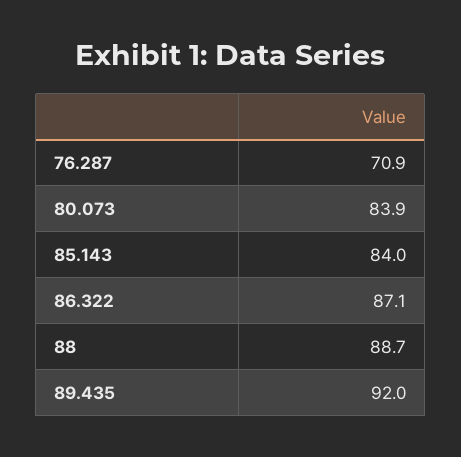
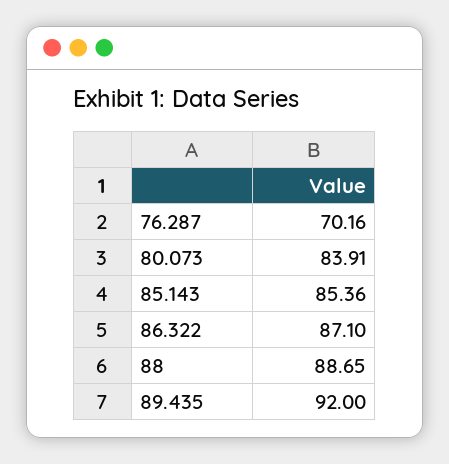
  {
-   "76.287": 70.9,
+   "76.287": 70.16,
    "80.073": 83.91,
-   "85.143": 84,
+   "85.143": 85.36,
    "86.322": 87.1,
    "88": 88.65,
    "89.435": 92
  }

